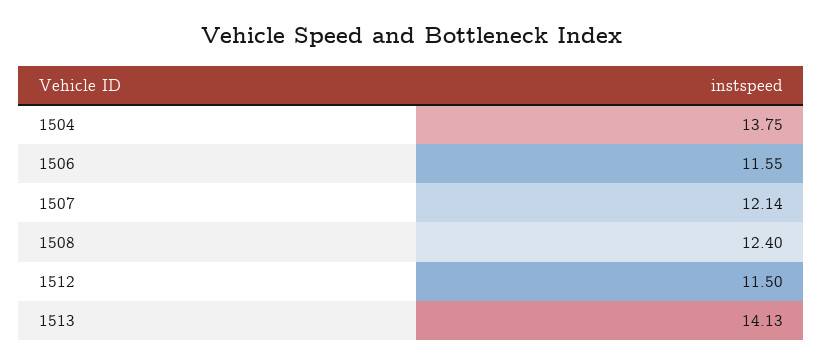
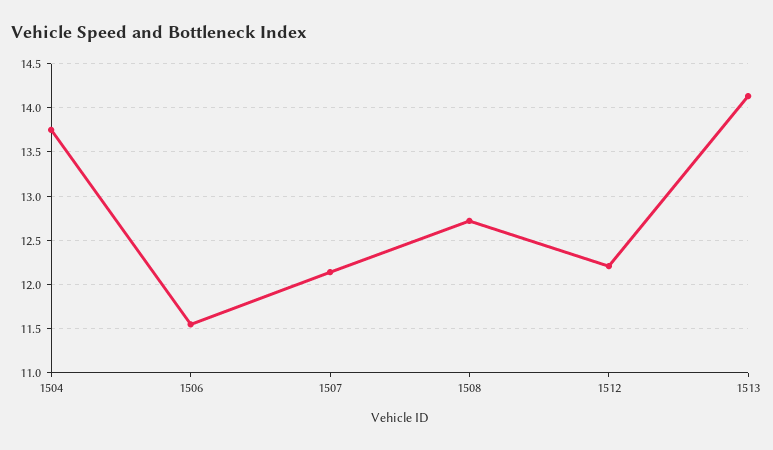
  {
    "1504": 13.75,
    "1506": 11.55,
    "1507": 12.14,
-   "1508": 12.4,
+   "1508": 12.7,
-   "1512": 11.5,
+   "1512": 12.2,
    "1513": 14.13
  }

